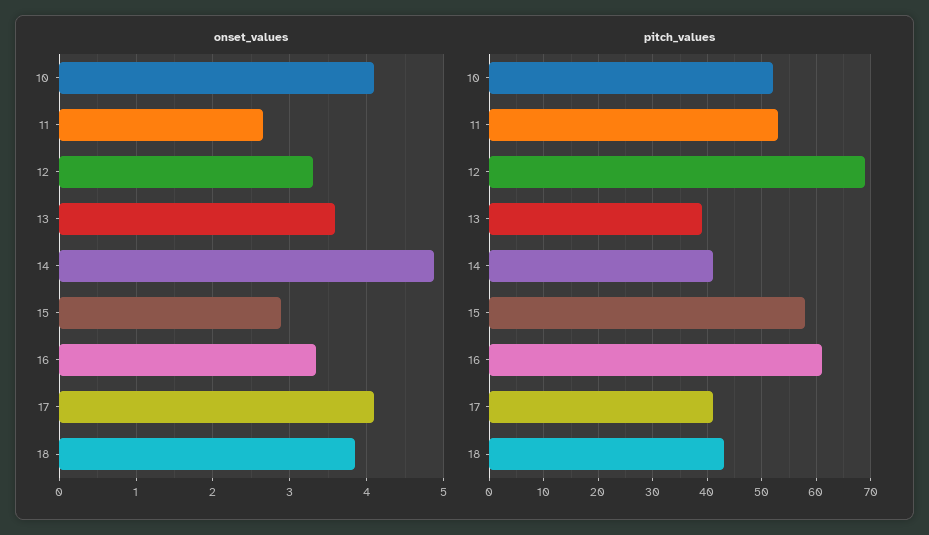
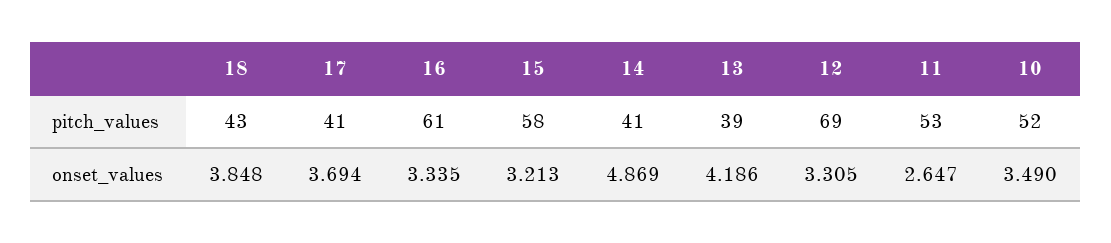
  {
    "onset_values": {
-     "10": 4.1,
+     "10": 3.49,
      "11": 2.647,
      "12": 3.305,
-     "13": 3.6,
+     "13": 4.186,
      "14": 4.869,
-     "15": 2.9,
+     "15": 3.213,
      "16": 3.335,
-     "17": 4.1,
+     "17": 3.694,
      "18": 3.848
    },
    "pitch_values": {
      "10": 52,
      "11": 53,
      "12": 69,
      "13": 39,
      "14": 41,
      "15": 58,
      "16": 61,
      "17": 41,
      "18": 43
    }
  }

